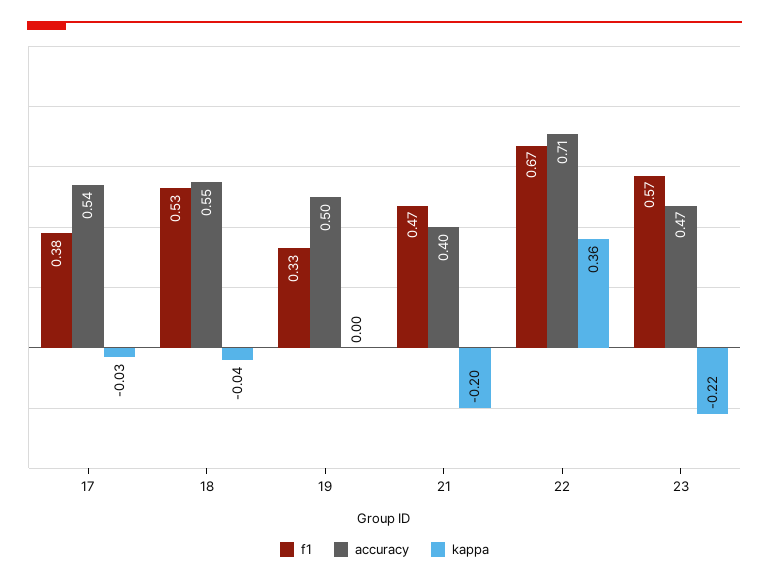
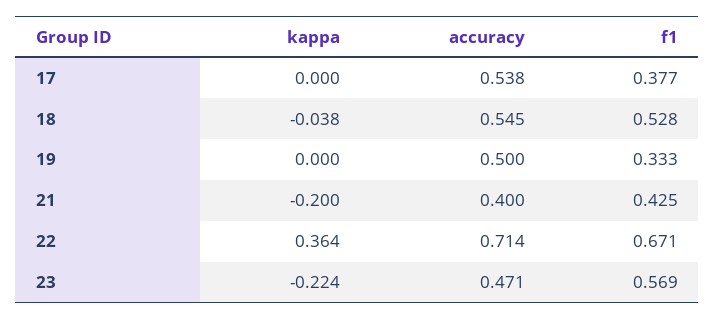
  {
    "f1": {
      "17": 0.377,
      "18": 0.528,
      "19": 0.333,
-     "21": 0.47,
+     "21": 0.425,
      "22": 0.671,
      "23": 0.569
    },
    "accuracy": {
      "17": 0.538,
      "18": 0.545,
      "19": 0.5,
      "21": 0.4,
      "22": 0.714,
      "23": 0.471
    },
    "kappa": {
-     "17": -0.03,
+     "17": 0,
      "18": -0.038,
      "19": 0,
      "21": -0.2,
      "22": 0.364,
      "23": -0.224
    }
  }

